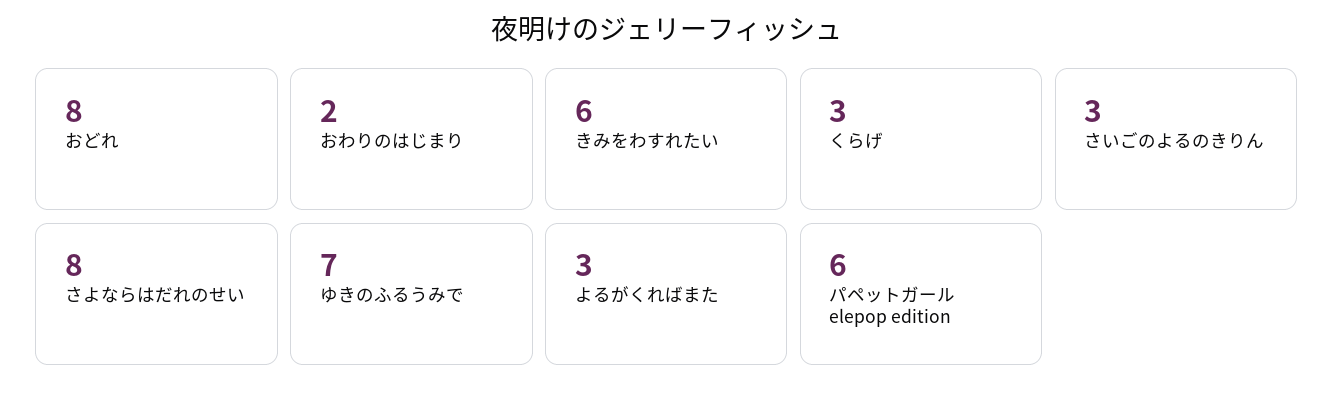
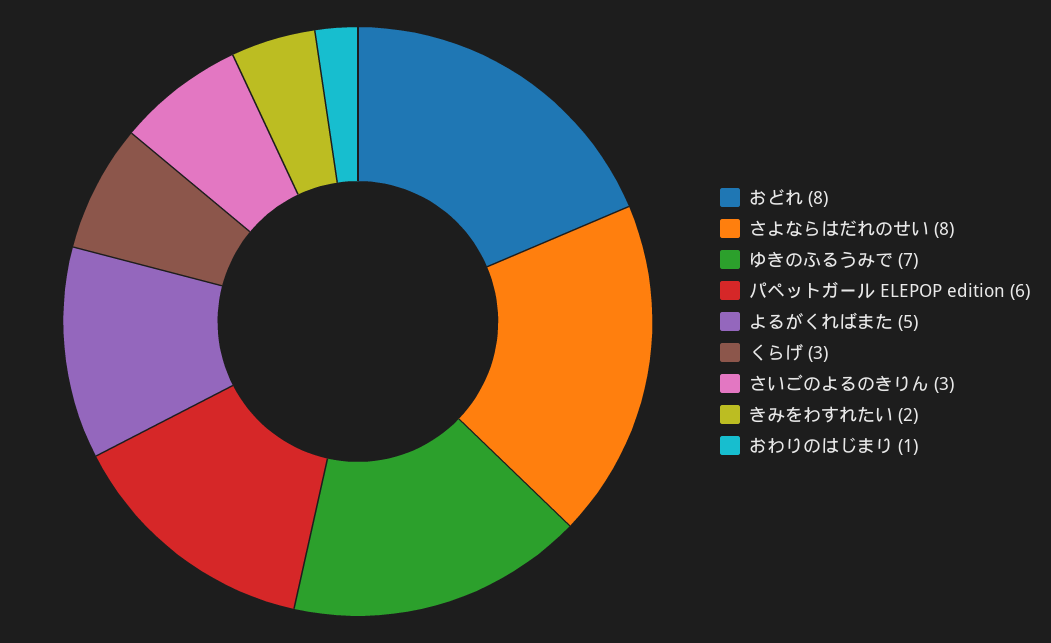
  {
    "おどれ": 8,
-   "おわりのはじまり": 2,
+   "おわりのはじまり": 1,
-   "きみをわすれたい": 6,
+   "きみをわすれたい": 2,
    "くらげ": 3,
    "さいごのよるのきりん": 3,
    "さよならはだれのせい": 8,
    "ゆきのふるうみで": 7,
-   "よるがくればまた": 3,
+   "よるがくればまた": 5,
    "パペットガール elepop edition": 6
  }

